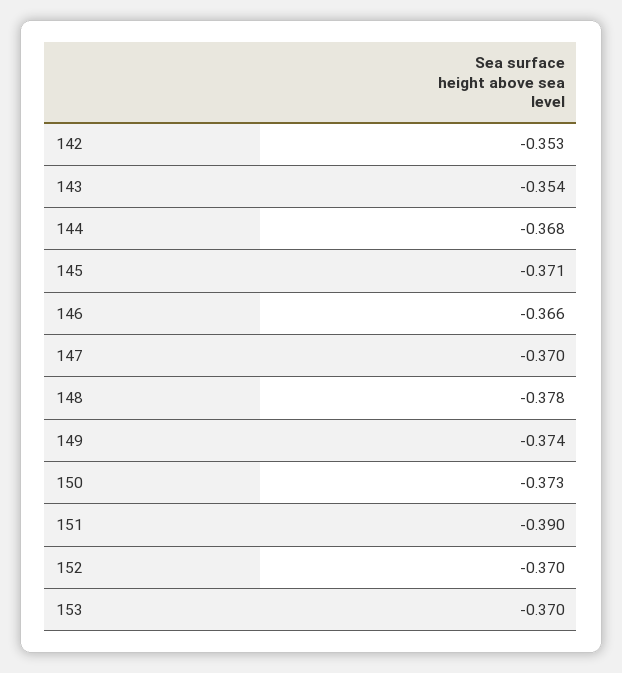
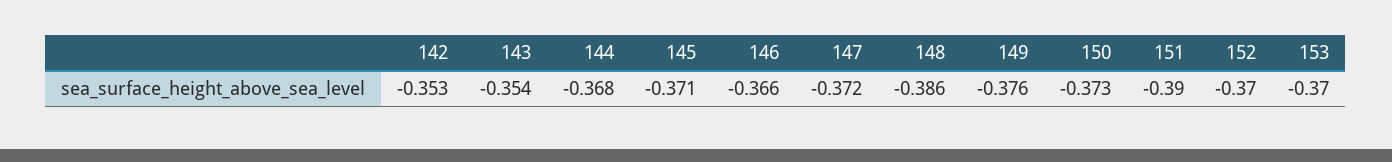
  {
    "142": -0.353,
    "143": -0.354,
    "144": -0.368,
    "145": -0.371,
    "146": -0.366,
-   "147": -0.37,
+   "147": -0.372,
-   "148": -0.378,
+   "148": -0.386,
-   "149": -0.374,
+   "149": -0.376,
    "150": -0.373,
    "151": -0.39,
    "152": -0.37,
    "153": -0.37
  }

